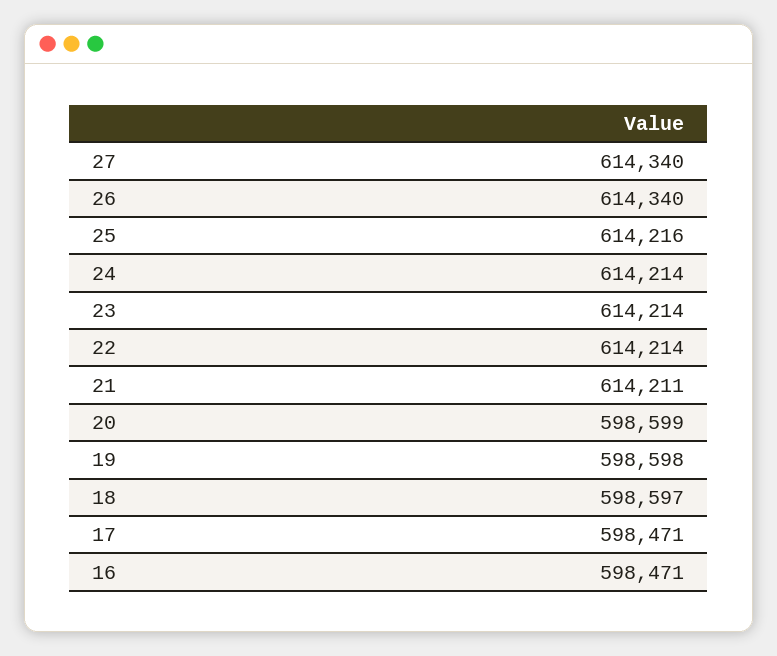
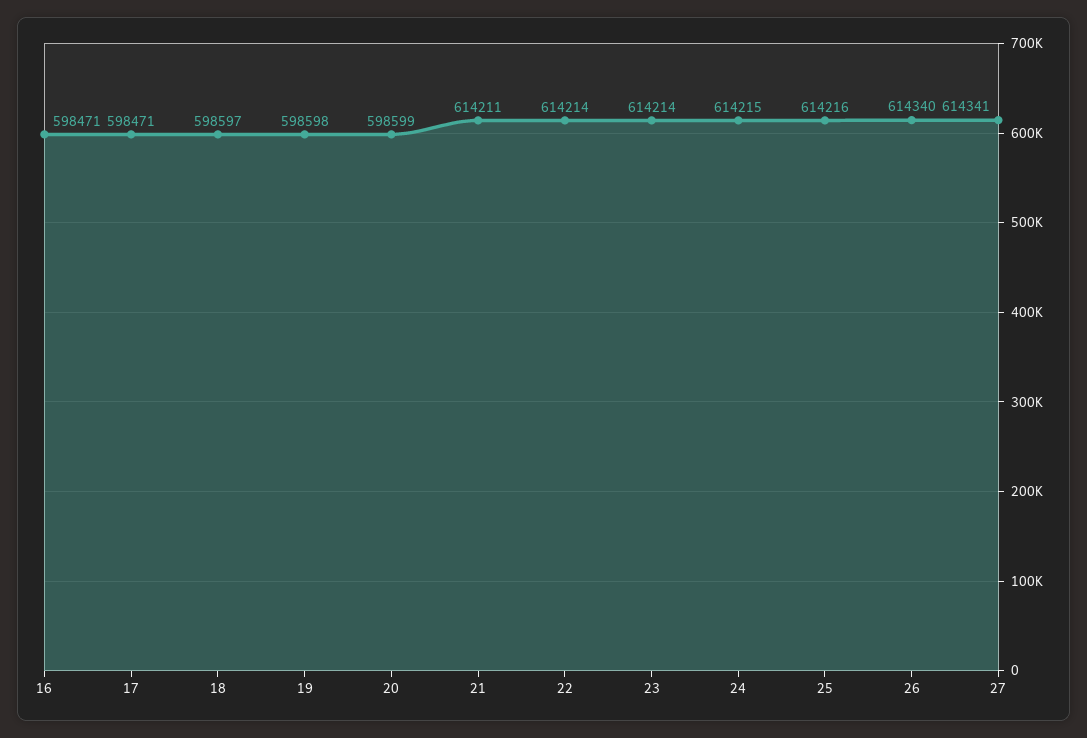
  {
-   "27": 614340,
+   "27": 614341,
    "26": 614340,
    "25": 614216,
-   "24": 614214,
+   "24": 614215,
    "23": 614214,
    "22": 614214,
    "21": 614211,
    "20": 598599,
    "19": 598598,
    "18": 598597,
    "17": 598471,
    "16": 598471
  }

